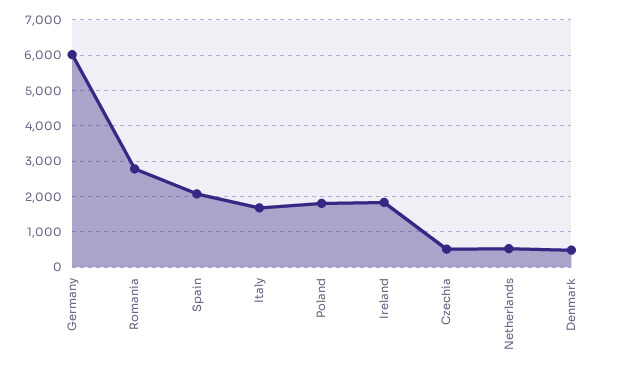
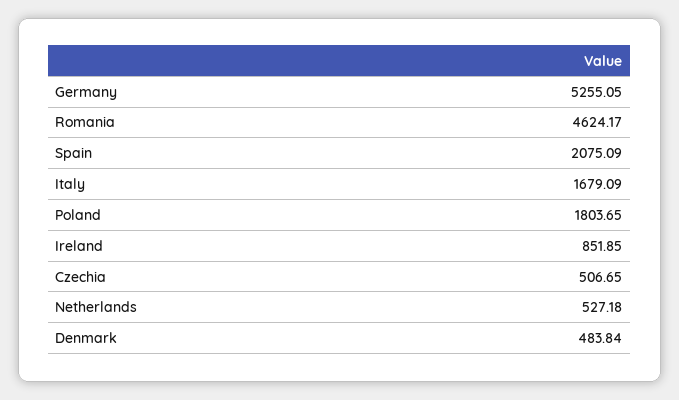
  {
-   "Germany": 6000,
+   "Germany": 5255.05,
-   "Romania": 2800,
+   "Romania": 4624.17,
    "Spain": 2075.09,
    "Italy": 1679.09,
    "Poland": 1803.65,
-   "Ireland": 1800,
+   "Ireland": 851.85,
    "Czechia": 506.65,
    "Netherlands": 527.18,
    "Denmark": 483.84
  }

